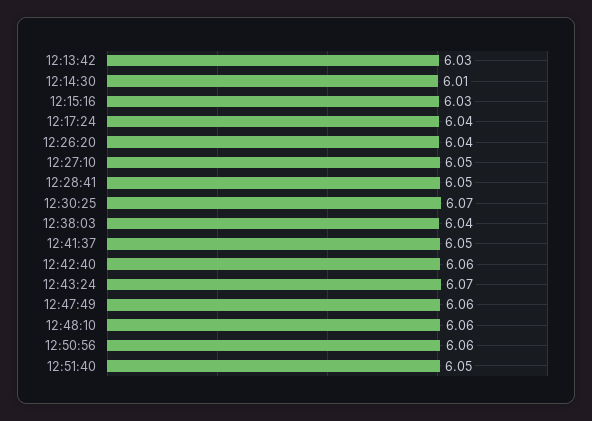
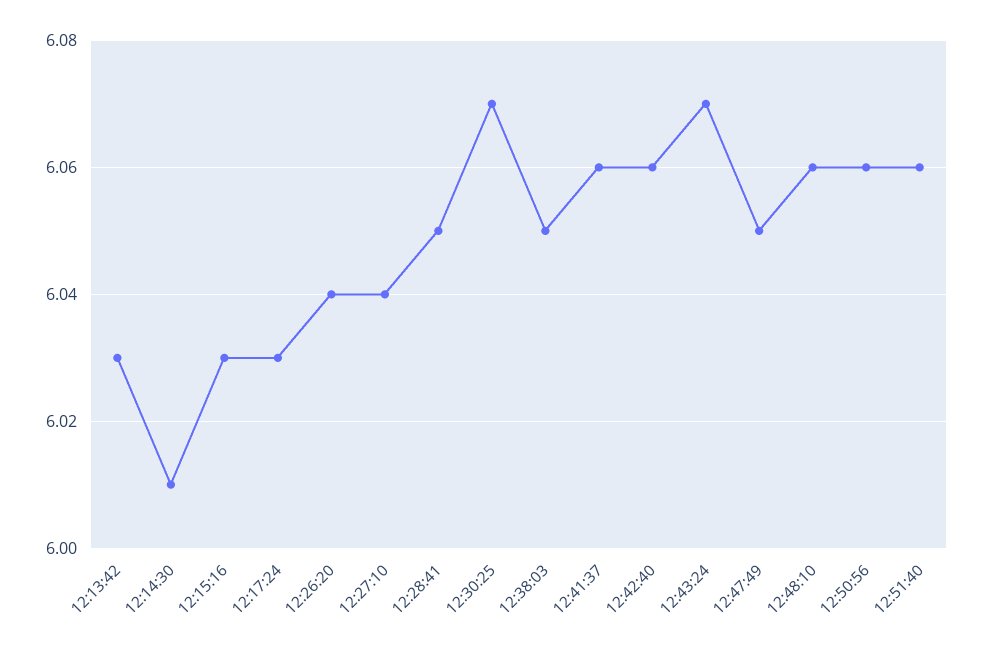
  {
    "12:13:42": 6.03,
    "12:14:30": 6.01,
    "12:15:16": 6.03,
-   "12:17:24": 6.04,
+   "12:17:24": 6.03,
    "12:26:20": 6.04,
-   "12:27:10": 6.05,
+   "12:27:10": 6.04,
    "12:28:41": 6.05,
    "12:30:25": 6.07,
-   "12:38:03": 6.04,
+   "12:38:03": 6.05,
-   "12:41:37": 6.05,
+   "12:41:37": 6.06,
    "12:42:40": 6.06,
    "12:43:24": 6.07,
-   "12:47:49": 6.06,
+   "12:47:49": 6.05,
    "12:48:10": 6.06,
    "12:50:56": 6.06,
-   "12:51:40": 6.05
+   "12:51:40": 6.06
  }

